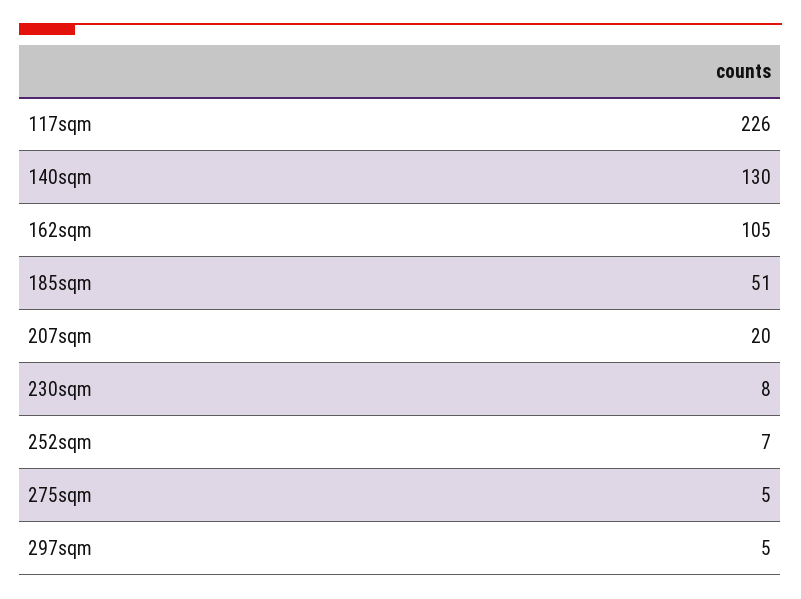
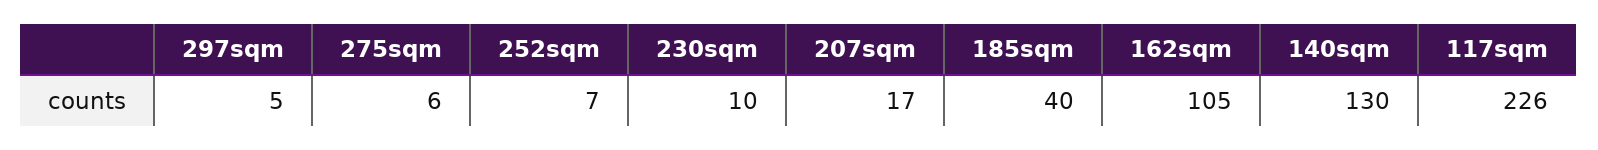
  {
    "117sqm": 226,
    "140sqm": 130,
    "162sqm": 105,
-   "185sqm": 51,
+   "185sqm": 40,
-   "207sqm": 20,
+   "207sqm": 17,
-   "230sqm": 8,
+   "230sqm": 10,
    "252sqm": 7,
-   "275sqm": 5,
+   "275sqm": 6,
    "297sqm": 5
  }

